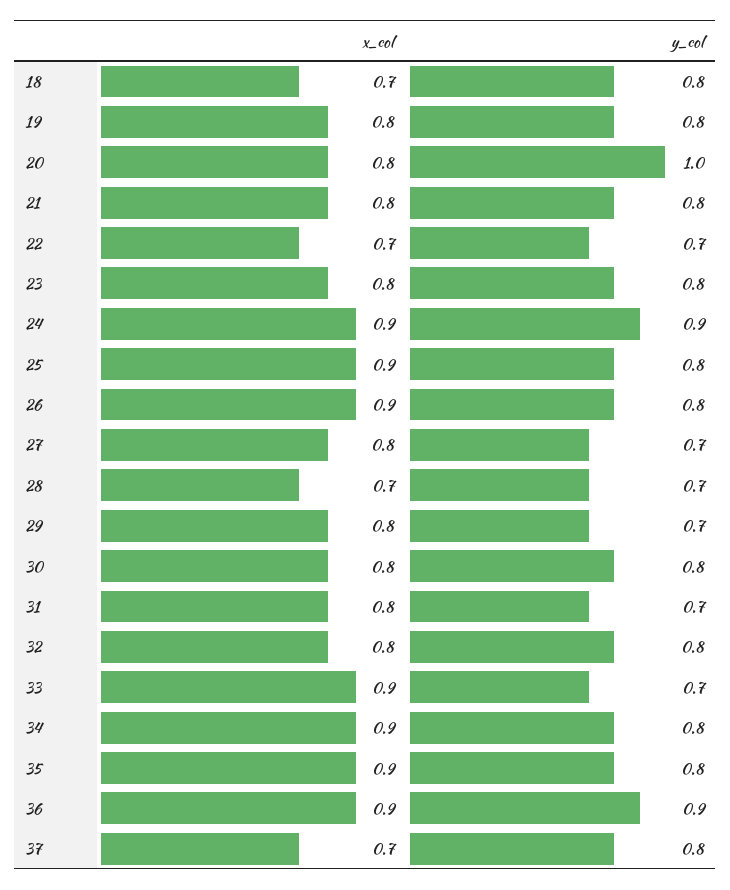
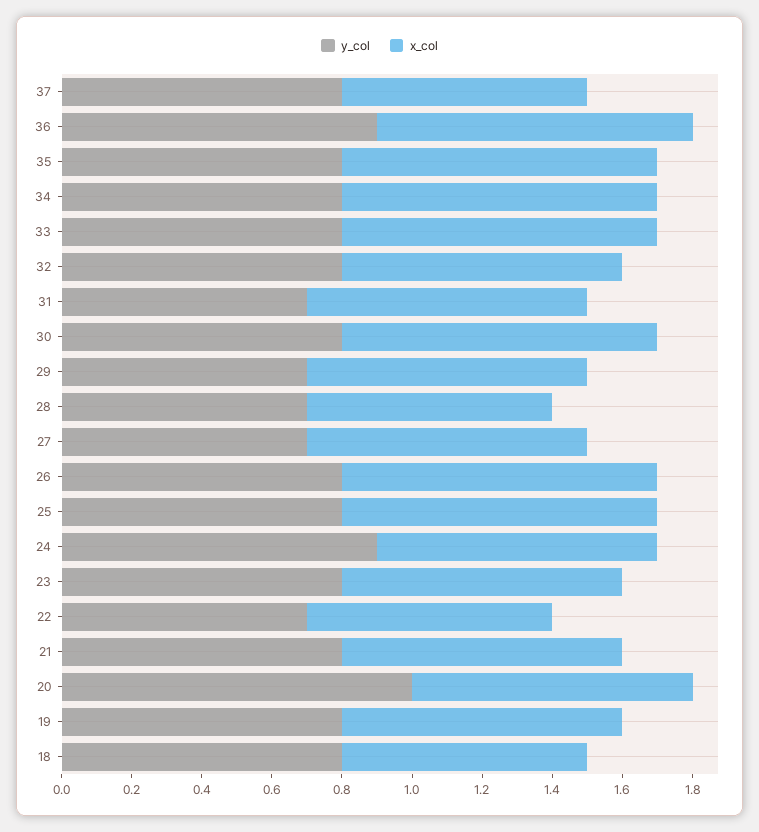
  {
    "x_col": {
      "18": 0.7,
      "19": 0.8,
      "20": 0.8,
      "21": 0.8,
      "22": 0.7,
      "23": 0.8,
-     "24": 0.9,
+     "24": 0.8,
      "25": 0.9,
      "26": 0.9,
      "27": 0.8,
      "28": 0.7,
      "29": 0.8,
-     "30": 0.8,
+     "30": 0.9,
      "31": 0.8,
      "32": 0.8,
      "33": 0.9,
      "34": 0.9,
      "35": 0.9,
      "36": 0.9,
      "37": 0.7
    },
    "y_col": {
      "18": 0.8,
      "19": 0.8,
      "20": 1,
      "21": 0.8,
      "22": 0.7,
      "23": 0.8,
      "24": 0.9,
      "25": 0.8,
      "26": 0.8,
      "27": 0.7,
      "28": 0.7,
      "29": 0.7,
      "30": 0.8,
      "31": 0.7,
      "32": 0.8,
-     "33": 0.7,
+     "33": 0.8,
      "34": 0.8,
      "35": 0.8,
      "36": 0.9,
      "37": 0.8
    }
  }

